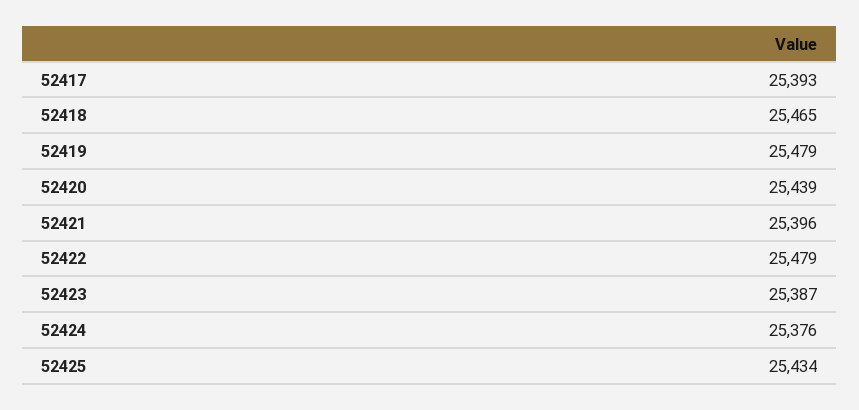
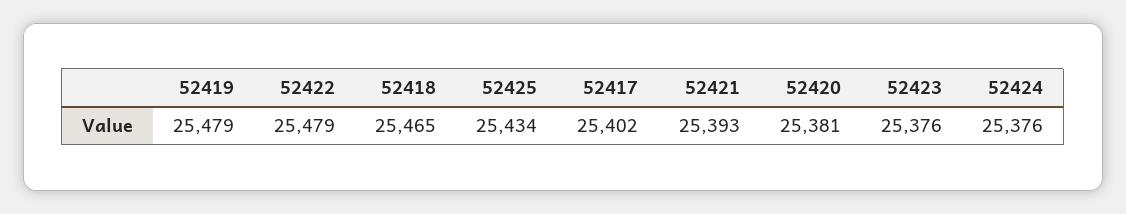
  {
-   "52417": 25393,
+   "52417": 25402,
    "52418": 25465,
    "52419": 25479,
-   "52420": 25439,
+   "52420": 25381,
-   "52421": 25396,
+   "52421": 25393,
    "52422": 25479,
-   "52423": 25387,
+   "52423": 25376,
    "52424": 25376,
    "52425": 25434
  }

